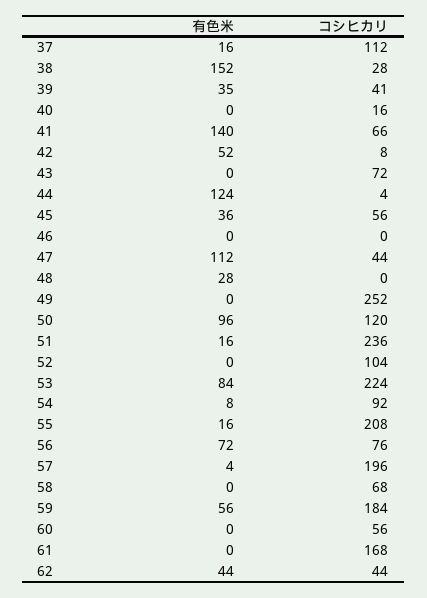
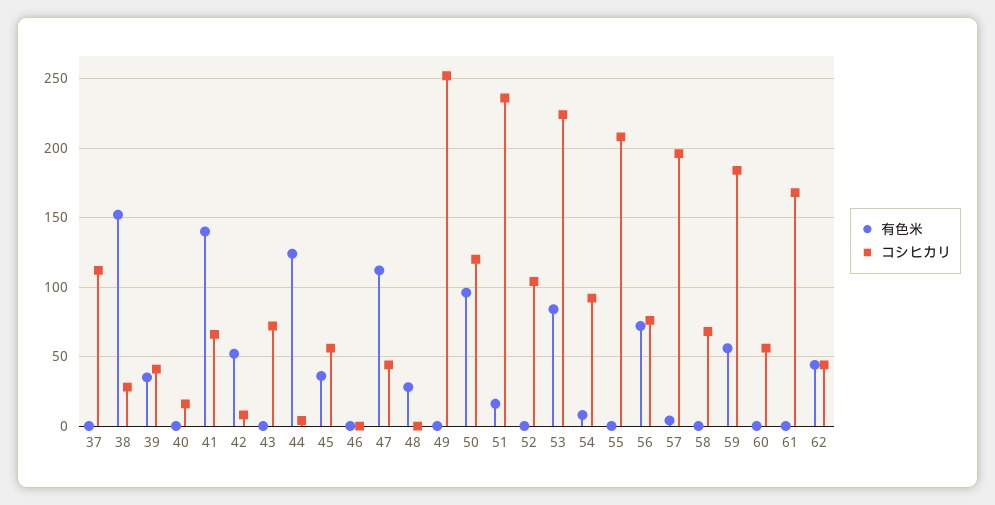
  {
    "有色米": {
-     "37": 16,
+     "37": 0,
      "38": 152,
      "39": 35,
      "40": 0,
      "41": 140,
      "42": 52,
      "43": 0,
      "44": 124,
      "45": 36,
      "46": 0,
      "47": 112,
      "48": 28,
      "49": 0,
      "50": 96,
      "51": 16,
      "52": 0,
      "53": 84,
      "54": 8,
-     "55": 16,
+     "55": 0,
      "56": 72,
      "57": 4,
      "58": 0,
      "59": 56,
      "60": 0,
      "61": 0,
      "62": 44
    },
    "コシヒカリ": {
      "37": 112,
      "38": 28,
      "39": 41,
      "40": 16,
      "41": 66,
      "42": 8,
      "43": 72,
      "44": 4,
      "45": 56,
      "46": 0,
      "47": 44,
      "48": 0,
      "49": 252,
      "50": 120,
      "51": 236,
      "52": 104,
      "53": 224,
      "54": 92,
      "55": 208,
      "56": 76,
      "57": 196,
      "58": 68,
      "59": 184,
      "60": 56,
      "61": 168,
      "62": 44
    }
  }

